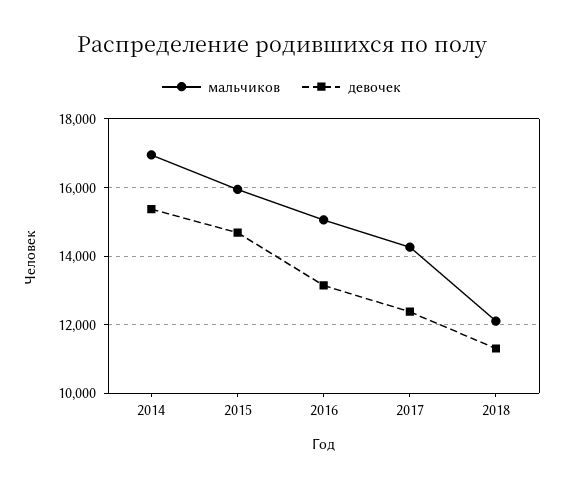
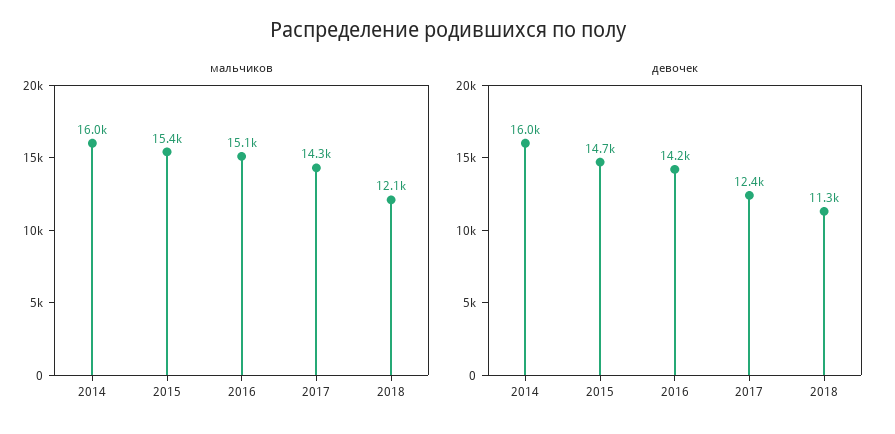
  {
    "мальчиков": {
-     "2014": 17000,
+     "2014": 16000,
-     "2015": 16000,
+     "2015": 15400,
      "2016": 15100,
      "2017": 14300,
      "2018": 12100
    },
    "девочек": {
-     "2014": 15400,
+     "2014": 16000,
      "2015": 14700,
-     "2016": 13200,
+     "2016": 14200,
      "2017": 12400,
      "2018": 11300
    }
  }

